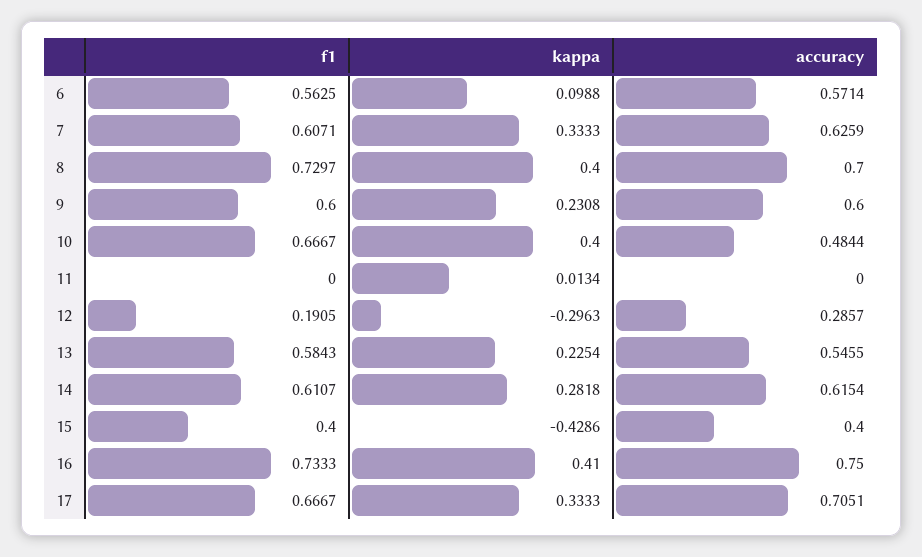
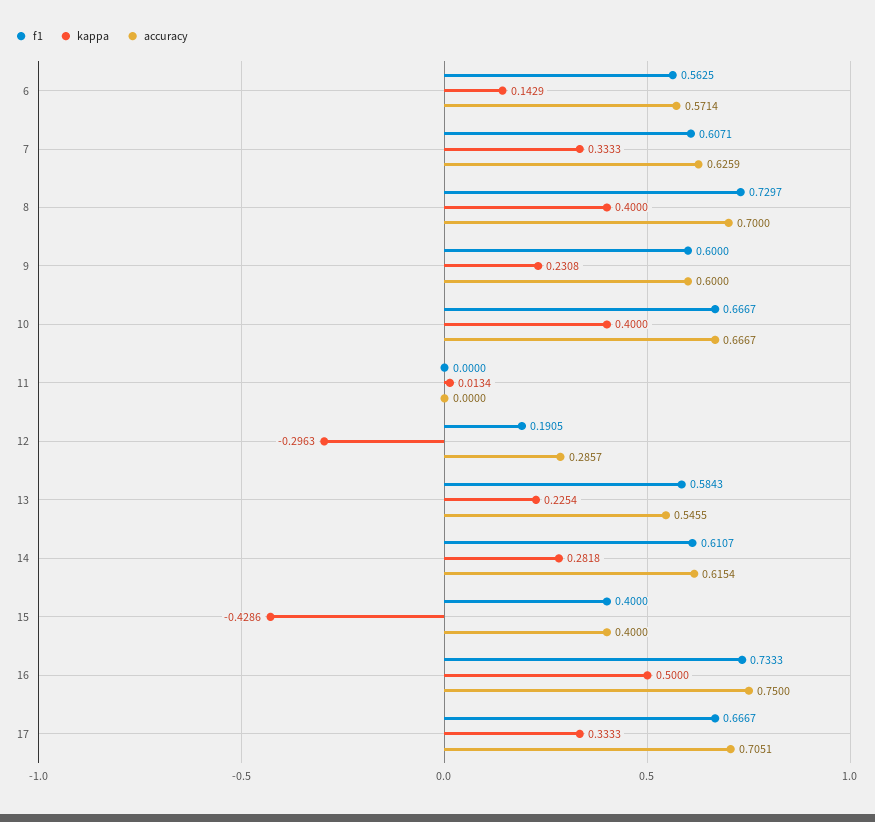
  {
    "f1": {
      "6": 0.5625,
      "7": 0.6071,
      "8": 0.7297,
      "9": 0.6,
      "10": 0.6667,
      "11": 0,
      "12": 0.1905,
      "13": 0.5843,
      "14": 0.6107,
      "15": 0.4,
      "16": 0.7333,
      "17": 0.6667
    },
    "kappa": {
-     "6": 0.0988,
+     "6": 0.1429,
      "7": 0.3333,
      "8": 0.4,
      "9": 0.2308,
      "10": 0.4,
      "11": 0.0134,
      "12": -0.2963,
      "13": 0.2254,
      "14": 0.2818,
      "15": -0.4286,
-     "16": 0.41,
+     "16": 0.5,
      "17": 0.3333
    },
    "accuracy": {
      "6": 0.5714,
      "7": 0.6259,
      "8": 0.7,
      "9": 0.6,
-     "10": 0.4844,
+     "10": 0.6667,
      "11": 0,
      "12": 0.2857,
      "13": 0.5455,
      "14": 0.6154,
      "15": 0.4,
      "16": 0.75,
      "17": 0.7051
    }
  }

